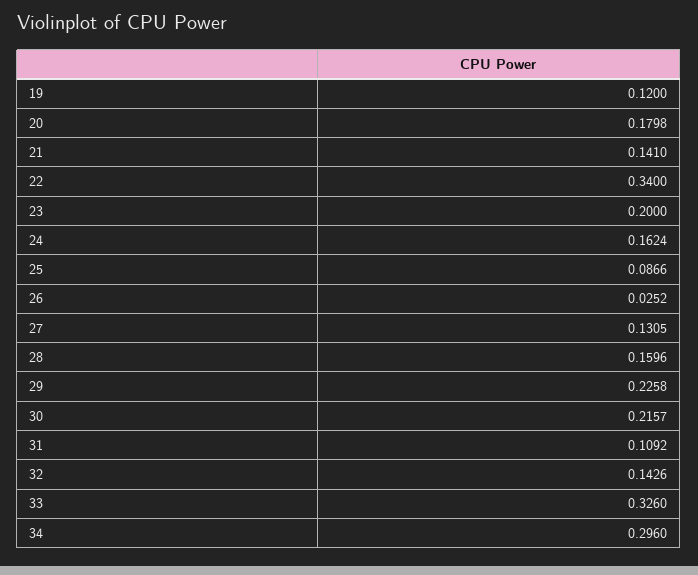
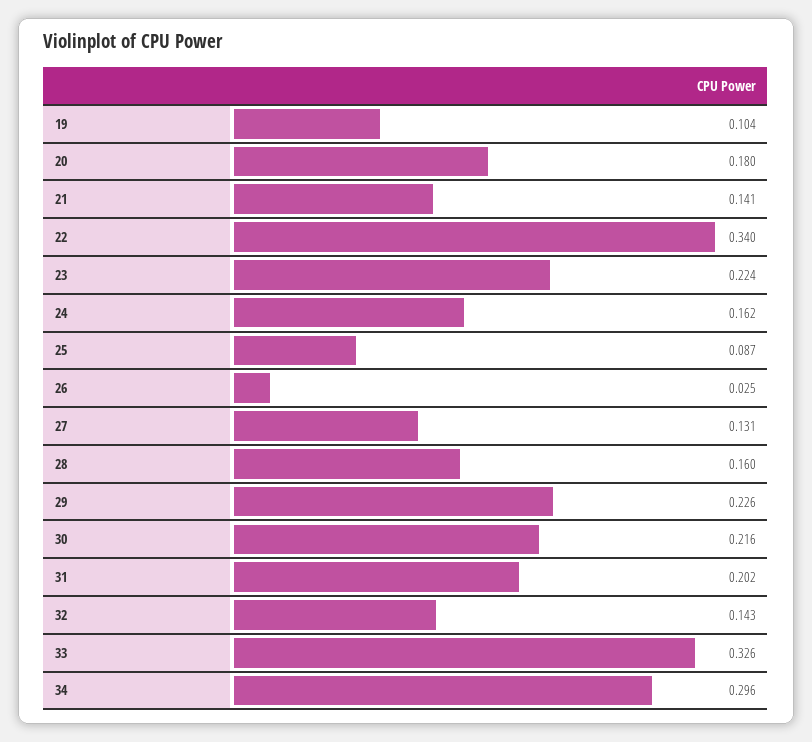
  {
-   "19": 0.12,
+   "19": 0.104,
    "20": 0.1798,
    "21": 0.141,
    "22": 0.34,
-   "23": 0.2,
+   "23": 0.224,
    "24": 0.1624,
    "25": 0.0866,
    "26": 0.0252,
    "27": 0.1305,
    "28": 0.1596,
    "29": 0.2258,
    "30": 0.2157,
-   "31": 0.1092,
+   "31": 0.202,
    "32": 0.1426,
    "33": 0.326,
    "34": 0.296
  }

